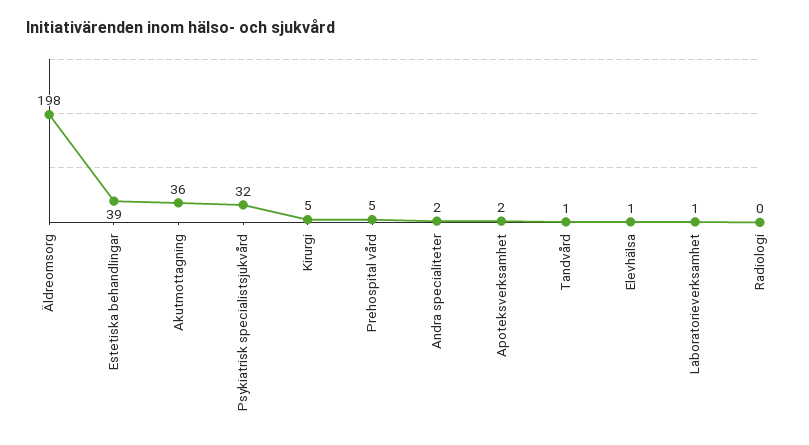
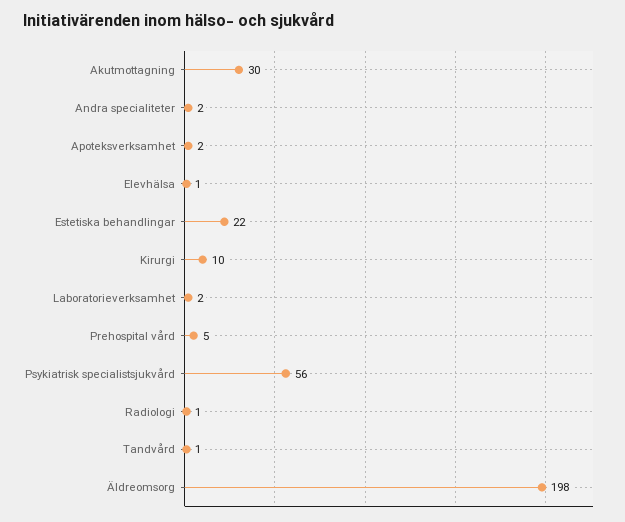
  {
    "Äldreomsorg": 198,
-   "Estetiska behandlingar": 39,
+   "Estetiska behandlingar": 22,
-   "Akutmottagning": 36,
+   "Akutmottagning": 30,
-   "Psykiatrisk specialistsjukvård": 32,
+   "Psykiatrisk specialistsjukvård": 56,
-   "Kirurgi": 5,
+   "Kirurgi": 10,
    "Prehospital vård": 5,
    "Andra specialiteter": 2,
    "Apoteksverksamhet": 2,
    "Tandvård": 1,
    "Elevhälsa": 1,
-   "Laboratorieverksamhet": 1,
+   "Laboratorieverksamhet": 2,
-   "Radiologi": 0
+   "Radiologi": 1
  }

